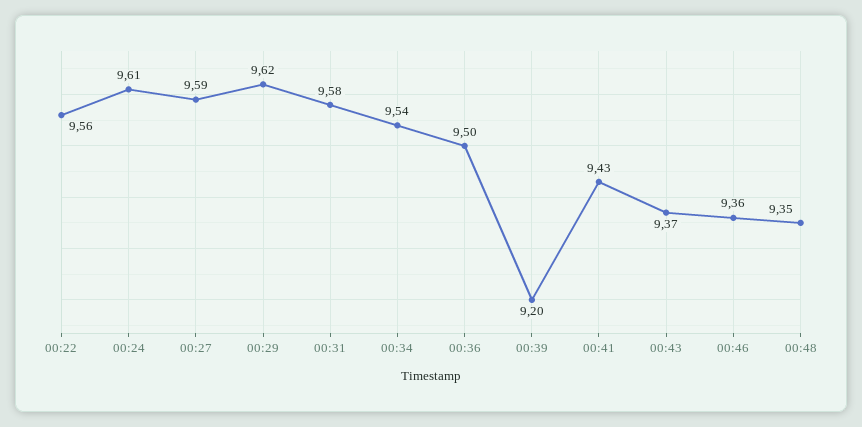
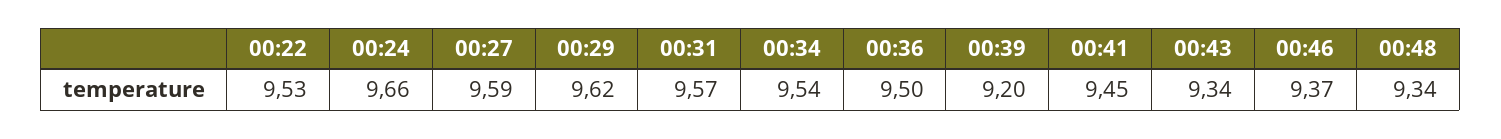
  {
-   "00:22": 9.56,
+   "00:22": 9.53,
-   "00:24": 9.61,
+   "00:24": 9.66,
    "00:27": 9.59,
    "00:29": 9.62,
-   "00:31": 9.58,
+   "00:31": 9.57,
    "00:34": 9.54,
    "00:36": 9.5,
    "00:39": 9.2,
-   "00:41": 9.43,
+   "00:41": 9.45,
-   "00:43": 9.37,
+   "00:43": 9.34,
-   "00:46": 9.36,
+   "00:46": 9.37,
-   "00:48": 9.35
+   "00:48": 9.34
  }

